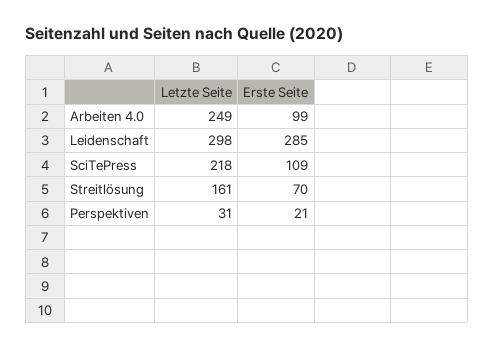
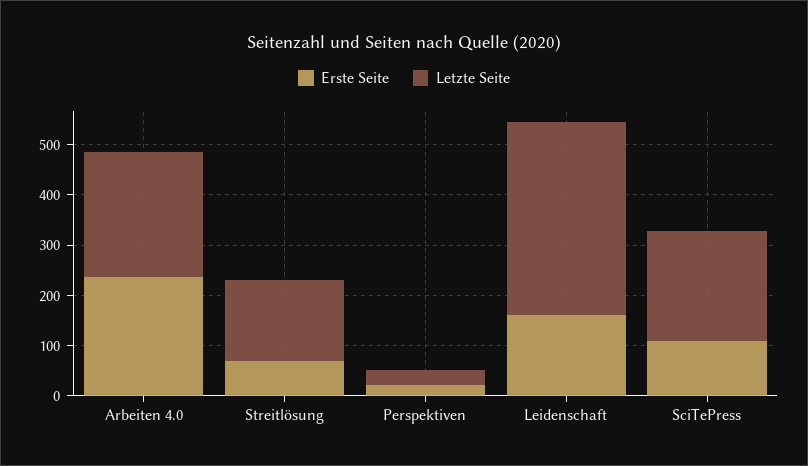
  {
    "Letzte Seite": {
      "Arbeiten 4.0": 249,
-     "Leidenschaft": 298,
+     "Leidenschaft": 380,
      "SciTePress": 218,
      "Streitlösung": 161,
      "Perspektiven": 31
    },
    "Erste Seite": {
-     "Arbeiten 4.0": 99,
+     "Arbeiten 4.0": 240,
-     "Leidenschaft": 285,
+     "Leidenschaft": 160,
      "SciTePress": 109,
      "Streitlösung": 70,
      "Perspektiven": 21
    }
  }

